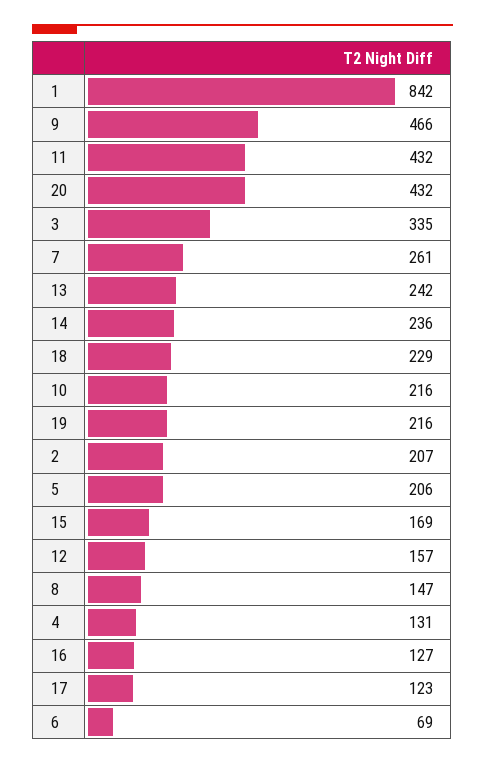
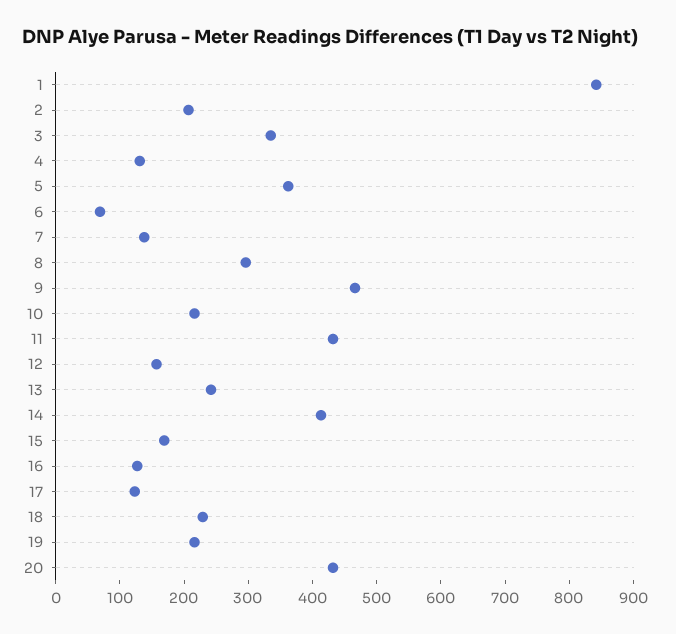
  {
    "1": 842,
    "9": 466,
    "11": 432,
    "20": 432,
    "3": 335,
-   "7": 261,
+   "7": 140,
    "13": 242,
-   "14": 236,
+   "14": 420,
    "18": 229,
    "10": 216,
    "19": 216,
    "2": 207,
-   "5": 206,
+   "5": 360,
    "15": 169,
    "12": 157,
-   "8": 147,
+   "8": 300,
    "4": 131,
    "16": 127,
    "17": 123,
    "6": 69
  }

